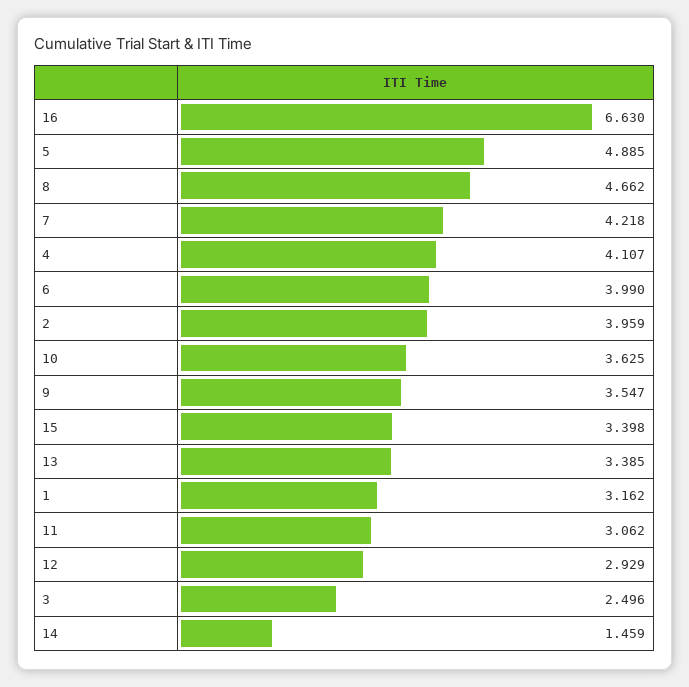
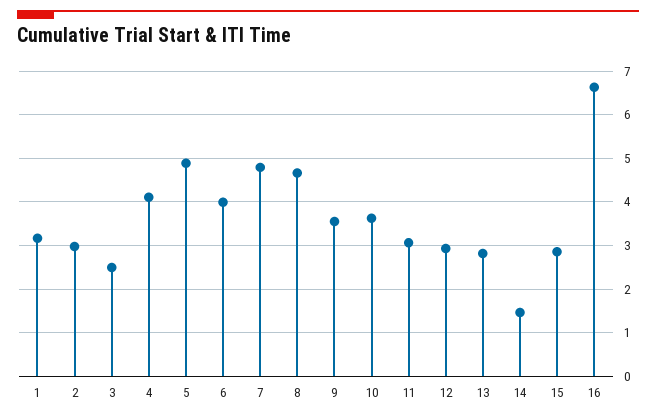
  {
    "16": 6.63,
    "5": 4.885,
    "8": 4.662,
-   "7": 4.218,
+   "7": 4.8,
    "4": 4.107,
    "6": 3.99,
-   "2": 3.959,
+   "2": 3,
    "10": 3.625,
    "9": 3.547,
-   "15": 3.398,
+   "15": 2.8,
-   "13": 3.385,
+   "13": 2.8,
    "1": 3.162,
    "11": 3.062,
    "12": 2.929,
    "3": 2.496,
    "14": 1.459
  }

